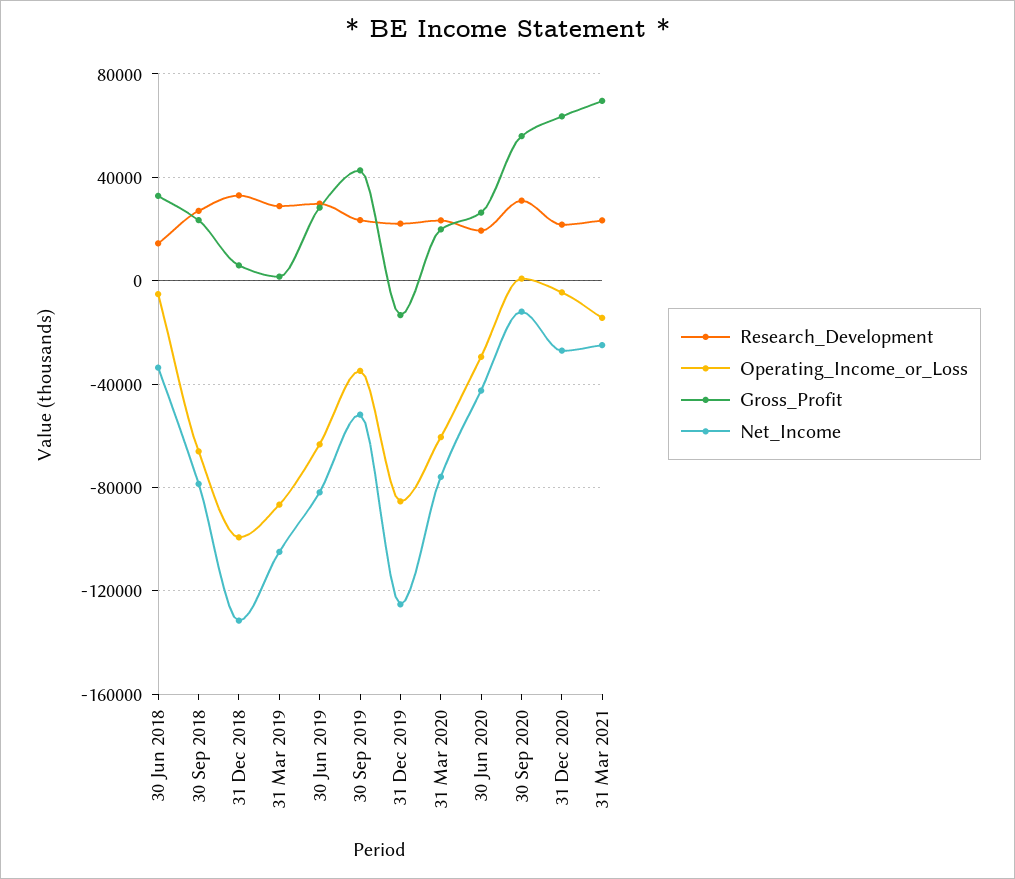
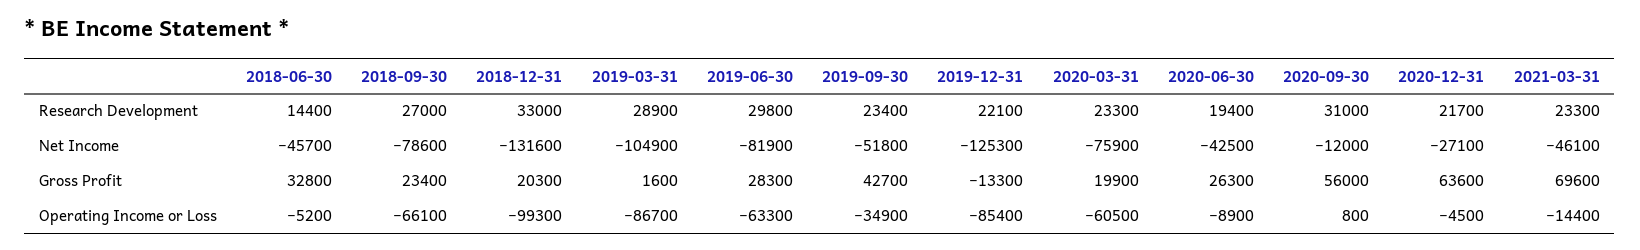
  {
    "Research_Development": {
      "30 Jun 2018": 14400,
      "30 Sep 2018": 27000,
      "31 Dec 2018": 33000,
      "31 Mar 2019": 28900,
      "30 Jun 2019": 29800,
      "30 Sep 2019": 23400,
      "31 Dec 2019": 22100,
      "31 Mar 2020": 23300,
      "30 Jun 2020": 19400,
      "30 Sep 2020": 31000,
      "31 Dec 2020": 21700,
      "31 Mar 2021": 23300
    },
    "Operating_Income_or_Loss": {
      "30 Jun 2018": -5200,
      "30 Sep 2018": -66100,
      "31 Dec 2018": -99300,
      "31 Mar 2019": -86700,
      "30 Jun 2019": -63300,
      "30 Sep 2019": -34900,
      "31 Dec 2019": -85400,
      "31 Mar 2020": -60500,
-     "30 Jun 2020": -30000,
+     "30 Jun 2020": -8900,
      "30 Sep 2020": 800,
      "31 Dec 2020": -4500,
      "31 Mar 2021": -14400
    },
    "Gross_Profit": {
      "30 Jun 2018": 32800,
      "30 Sep 2018": 23400,
-     "31 Dec 2018": 5000,
+     "31 Dec 2018": 20300,
      "31 Mar 2019": 1600,
      "30 Jun 2019": 28300,
      "30 Sep 2019": 42700,
      "31 Dec 2019": -13300,
      "31 Mar 2020": 19900,
      "30 Jun 2020": 26300,
      "30 Sep 2020": 56000,
      "31 Dec 2020": 63600,
      "31 Mar 2021": 69600
    },
    "Net_Income": {
-     "30 Jun 2018": -35000,
+     "30 Jun 2018": -45700,
      "30 Sep 2018": -78600,
      "31 Dec 2018": -131600,
      "31 Mar 2019": -104900,
      "30 Jun 2019": -81900,
      "30 Sep 2019": -51800,
      "31 Dec 2019": -125300,
      "31 Mar 2020": -75900,
      "30 Jun 2020": -42500,
      "30 Sep 2020": -12000,
      "31 Dec 2020": -27100,
-     "31 Mar 2021": -25000
+     "31 Mar 2021": -46100
    }
  }

